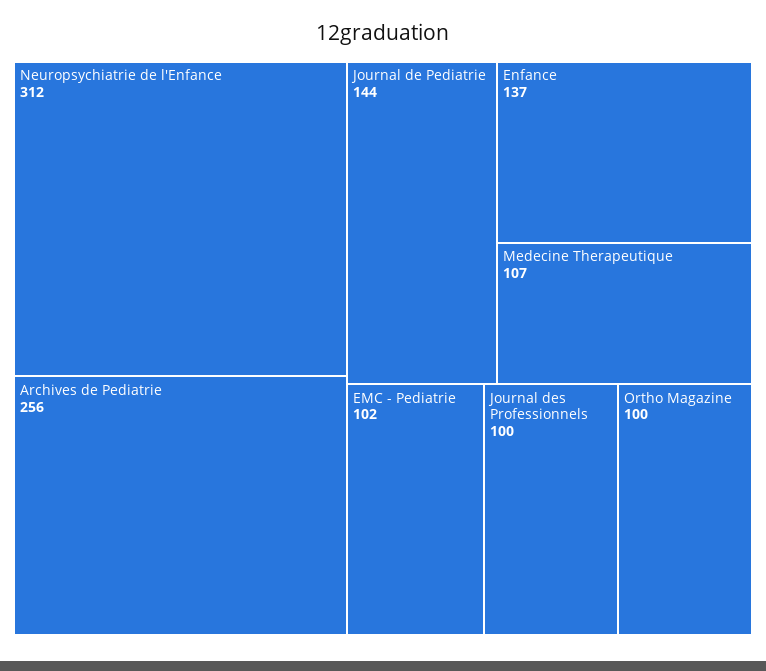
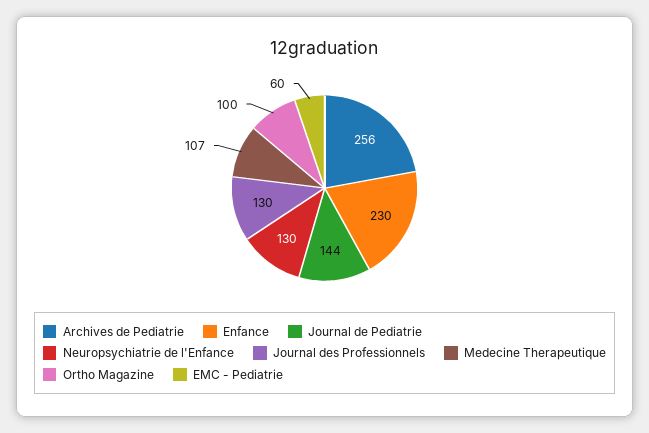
  {
-   "Neuropsychiatrie de l'Enfance": 312,
+   "Neuropsychiatrie de l'Enfance": 130,
    "Archives de Pediatrie": 256,
    "Journal de Pediatrie": 144,
-   "Enfance": 137,
+   "Enfance": 230,
    "Medecine Therapeutique": 107,
-   "EMC - Pediatrie": 102,
+   "EMC - Pediatrie": 60,
-   "Journal des Professionnels": 100,
+   "Journal des Professionnels": 130,
    "Ortho Magazine": 100
  }

